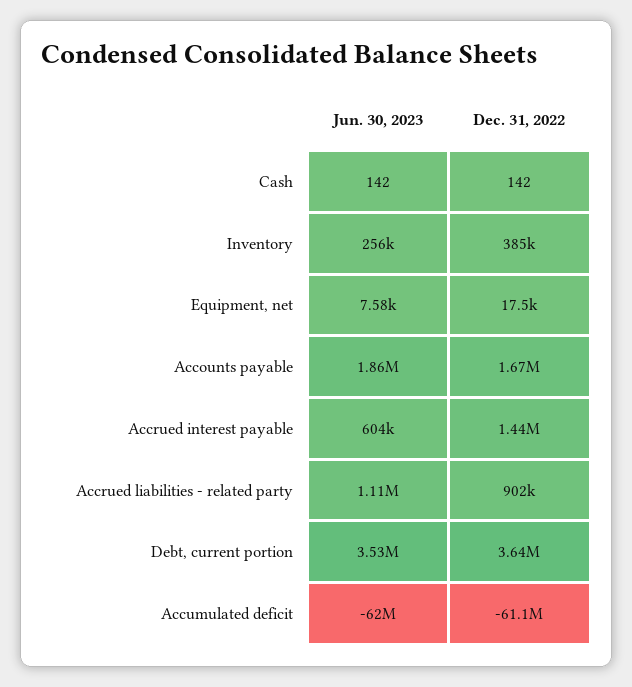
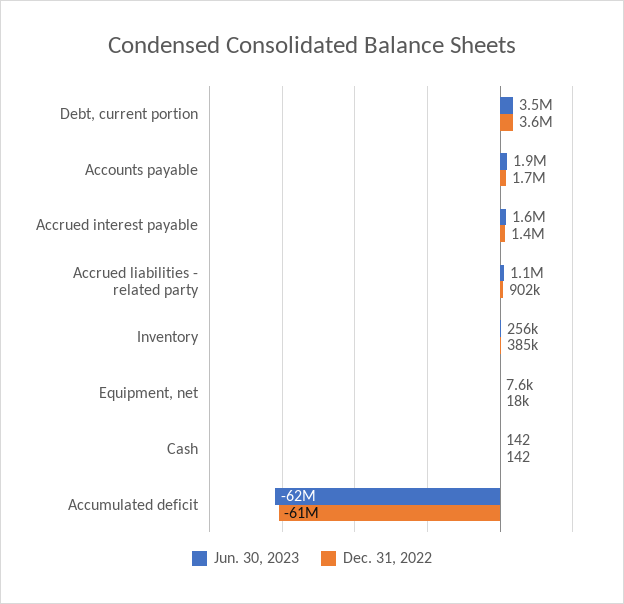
  {
    "Jun. 30, 2023": {
      "Cash": 142,
      "Inventory": 256000,
      "Equipment, net": 7580,
      "Accounts payable": 1860000,
-     "Accrued interest payable": 604000,
+     "Accrued interest payable": 1600000,
      "Accrued liabilities - related party": 1110000,
      "Debt, current portion": 3530000,
      "Accumulated deficit": -62000000
    },
    "Dec. 31, 2022": {
      "Cash": 142,
      "Inventory": 385000,
      "Equipment, net": 17500,
      "Accounts payable": 1670000,
      "Accrued interest payable": 1440000,
      "Accrued liabilities - related party": 902000,
      "Debt, current portion": 3640000,
      "Accumulated deficit": -61100000
    }
  }

